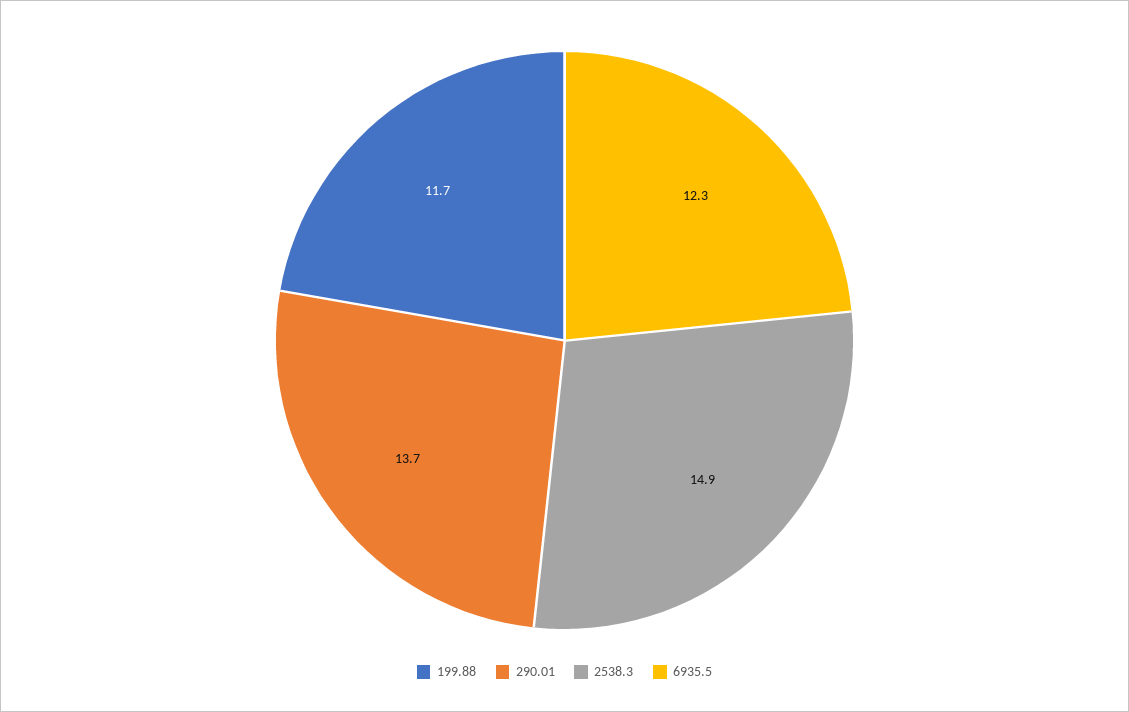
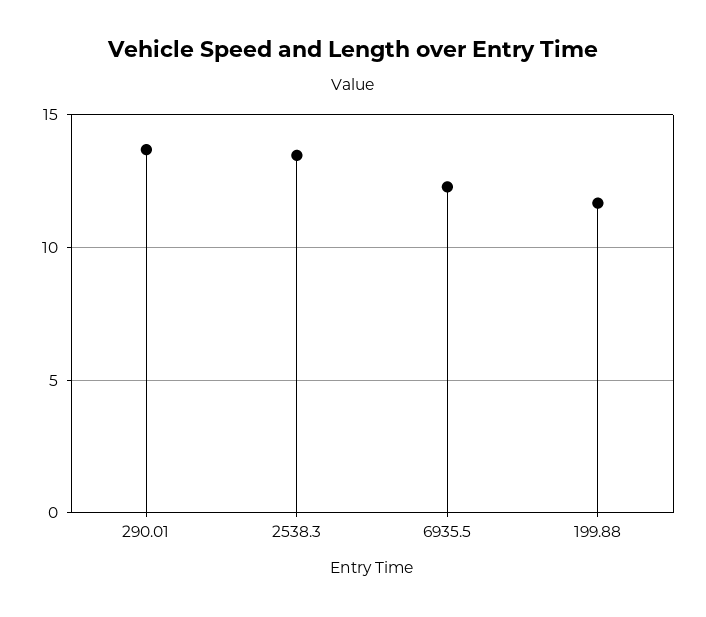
  {
    "199.88": 11.7,
    "290.01": 13.7,
-   "2538.3": 14.9,
+   "2538.3": 13.5,
    "6935.5": 12.3
  }

